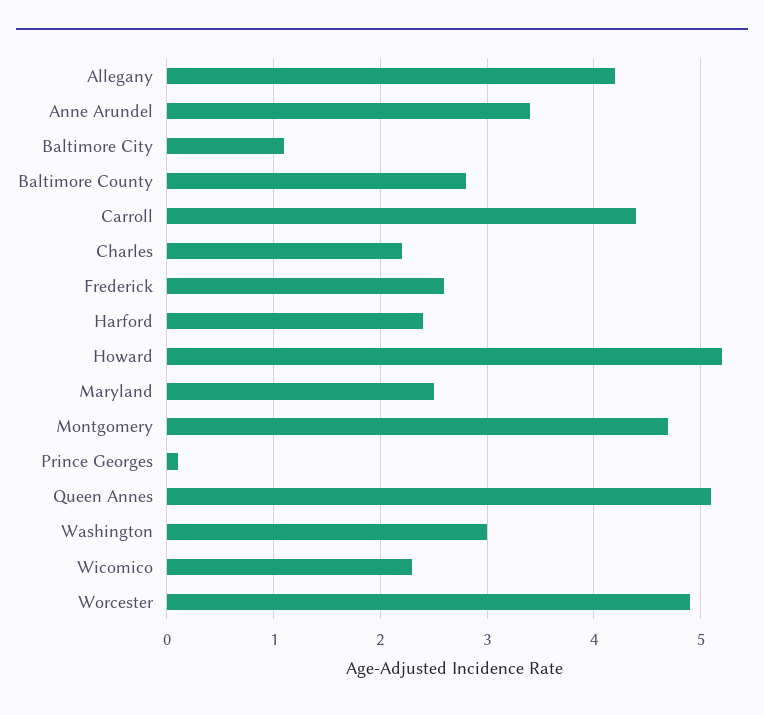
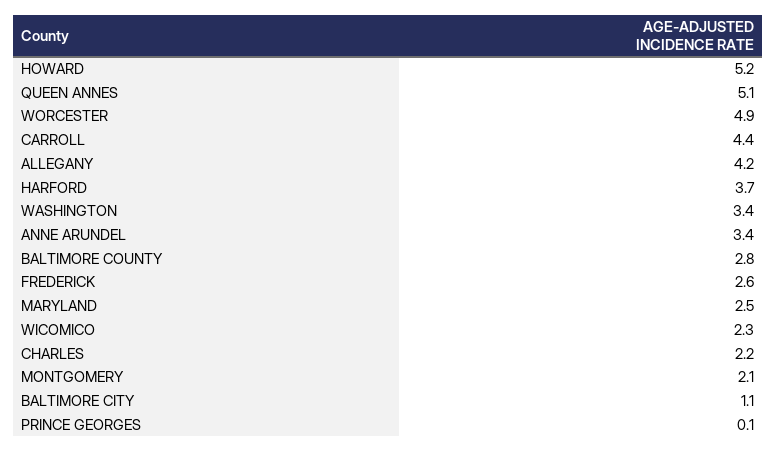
  {
    "Allegany": 4.2,
    "Anne Arundel": 3.4,
    "Baltimore City": 1.1,
    "Baltimore County": 2.8,
    "Carroll": 4.4,
    "Charles": 2.2,
    "Frederick": 2.6,
-   "Harford": 2.4,
+   "Harford": 3.7,
    "Howard": 5.2,
    "Maryland": 2.5,
-   "Montgomery": 4.7,
+   "Montgomery": 2.1,
    "Prince Georges": 0.1,
    "Queen Annes": 5.1,
-   "Washington": 3,
+   "Washington": 3.4,
    "Wicomico": 2.3,
    "Worcester": 4.9
  }

